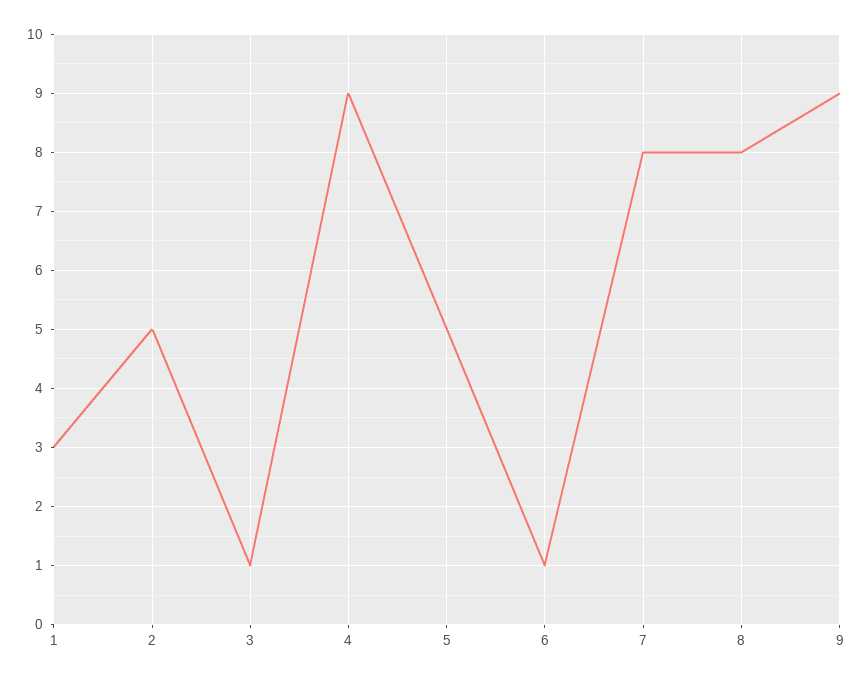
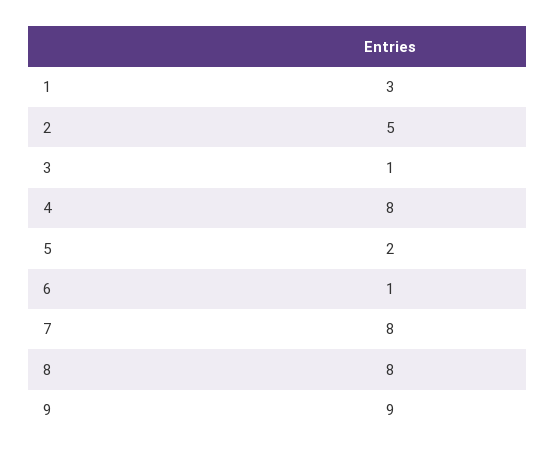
  {
    "1": 3,
    "2": 5,
    "3": 1,
-   "4": 9,
+   "4": 8,
-   "5": 5,
+   "5": 2,
    "6": 1,
    "7": 8,
    "8": 8,
    "9": 9
  }

